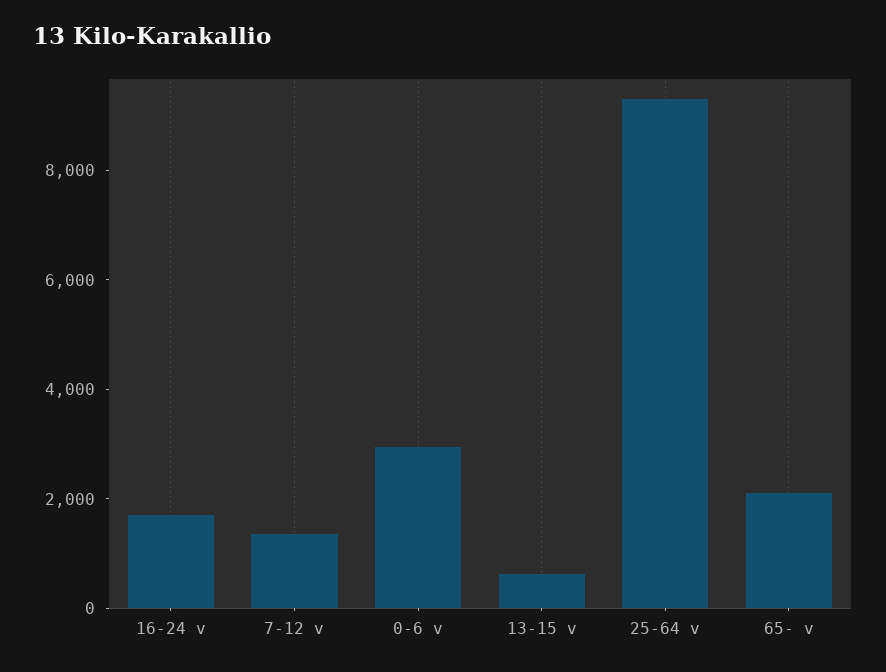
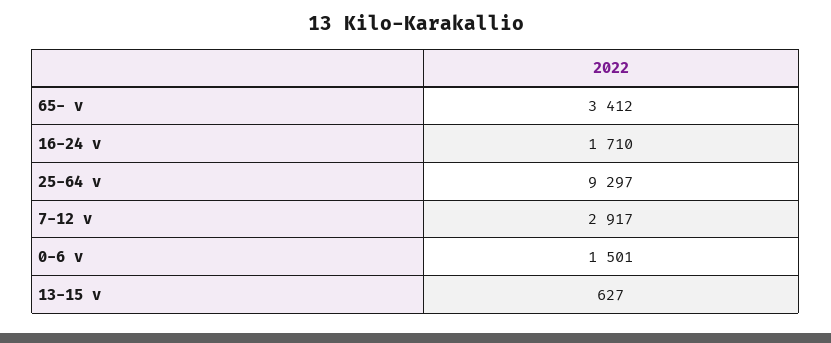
  {
    "16-24 v": 1710,
-   "7-12 v": 1500,
+   "7-12 v": 2917,
-   "0-6 v": 3000,
+   "0-6 v": 1501,
    "13-15 v": 627,
    "25-64 v": 9297,
-   "65- v": 2000
+   "65- v": 3412
  }

